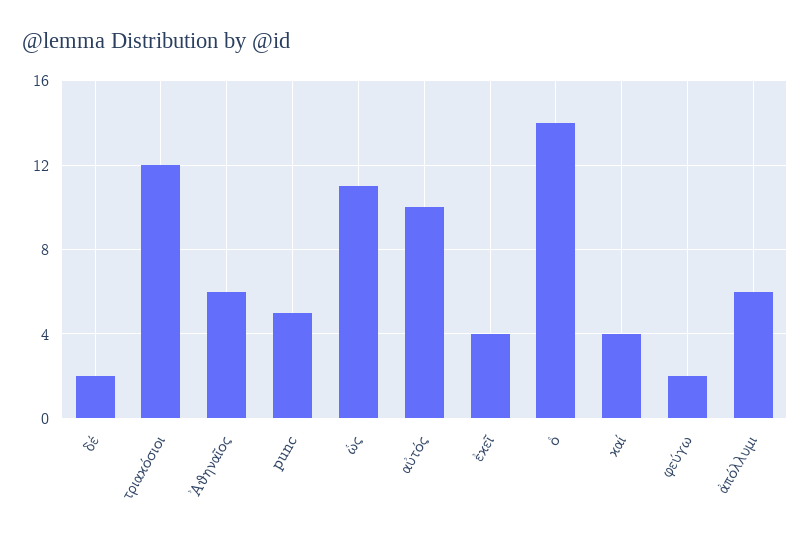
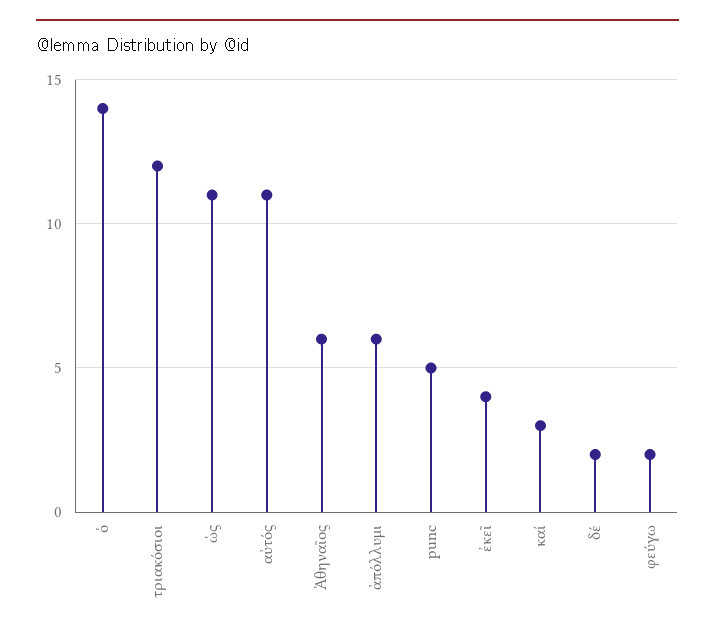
  {
    "δέ": 2,
    "τριακόσιοι": 12,
    "Ἀθηναῖος": 6,
    "punc": 5,
    "ὡς": 11,
-   "αὐτός": 10,
+   "αὐτός": 11,
    "ἐκεῖ": 4,
    "ὁ": 14,
-   "καί": 4,
+   "καί": 3,
    "φεύγω": 2,
    "ἀπόλλυμι": 6
  }

